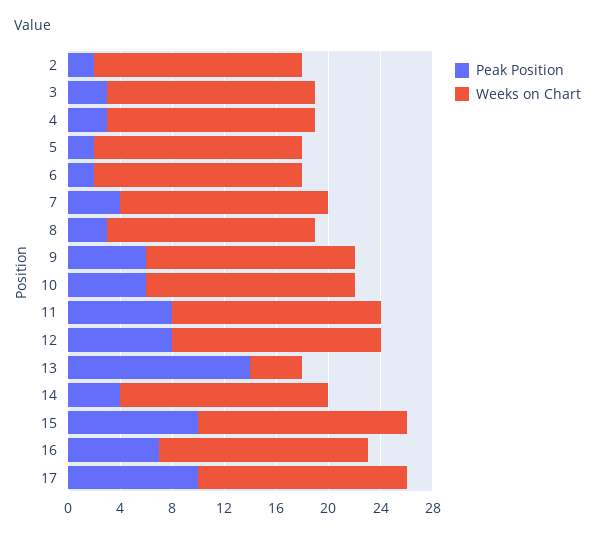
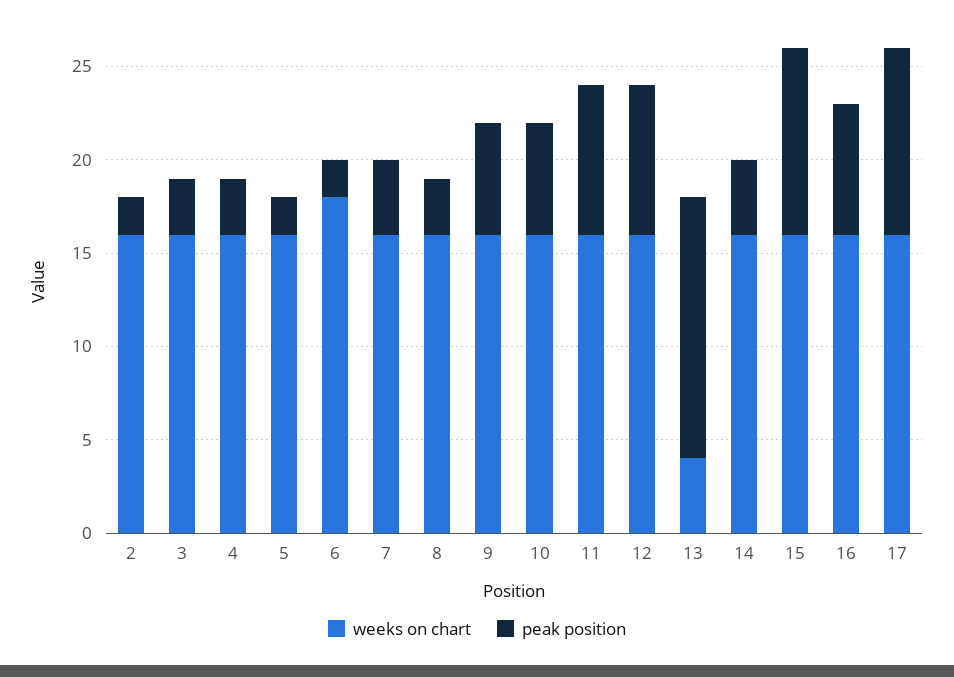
  {
    "Peak Position": {
      "2": 2,
      "3": 3,
      "4": 3,
      "5": 2,
      "6": 2,
      "7": 4,
      "8": 3,
      "9": 6,
      "10": 6,
      "11": 8,
      "12": 8,
      "13": 14,
      "14": 4,
      "15": 10,
      "16": 7,
      "17": 10
    },
    "Weeks on Chart": {
      "2": 16,
      "3": 16,
      "4": 16,
      "5": 16,
-     "6": 16,
+     "6": 18,
      "7": 16,
      "8": 16,
      "9": 16,
      "10": 16,
      "11": 16,
      "12": 16,
      "13": 4,
      "14": 16,
      "15": 16,
      "16": 16,
      "17": 16
    }
  }

